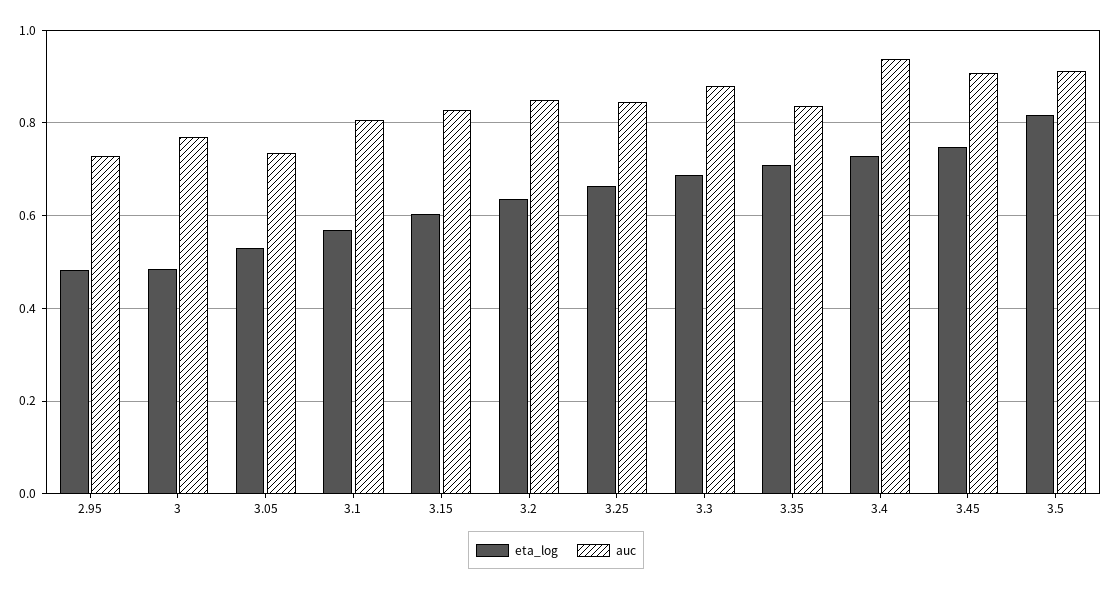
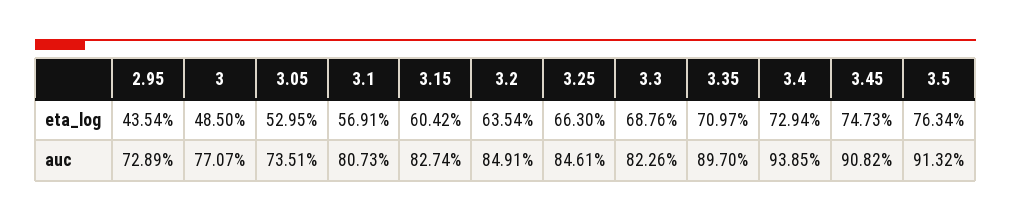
  {
    "eta_log": {
-     "2.95": 0.48,
+     "2.95": 0.4354,
      "3": 0.485,
      "3.05": 0.5295,
      "3.1": 0.5691,
      "3.15": 0.6042,
      "3.2": 0.6354,
      "3.25": 0.663,
      "3.3": 0.6876,
      "3.35": 0.7097,
      "3.4": 0.7294,
      "3.45": 0.7473,
-     "3.5": 0.82
+     "3.5": 0.7634
    },
    "auc": {
      "2.95": 0.7289,
      "3": 0.7707,
      "3.05": 0.7351,
      "3.1": 0.8073,
      "3.15": 0.8274,
      "3.2": 0.8491,
      "3.25": 0.8461,
-     "3.3": 0.88,
+     "3.3": 0.8226,
-     "3.35": 0.84,
+     "3.35": 0.897,
      "3.4": 0.9385,
      "3.45": 0.9082,
      "3.5": 0.9132
    }
  }

